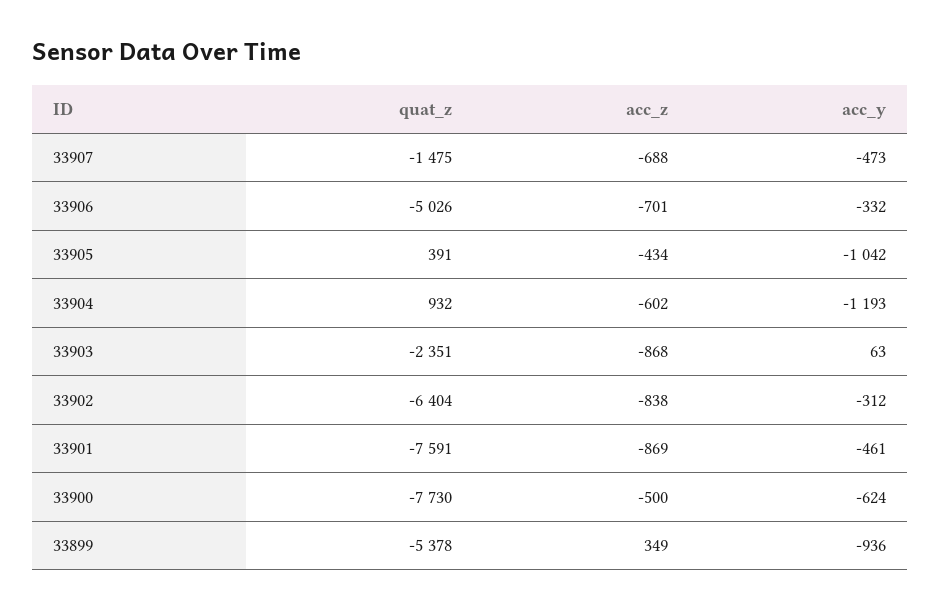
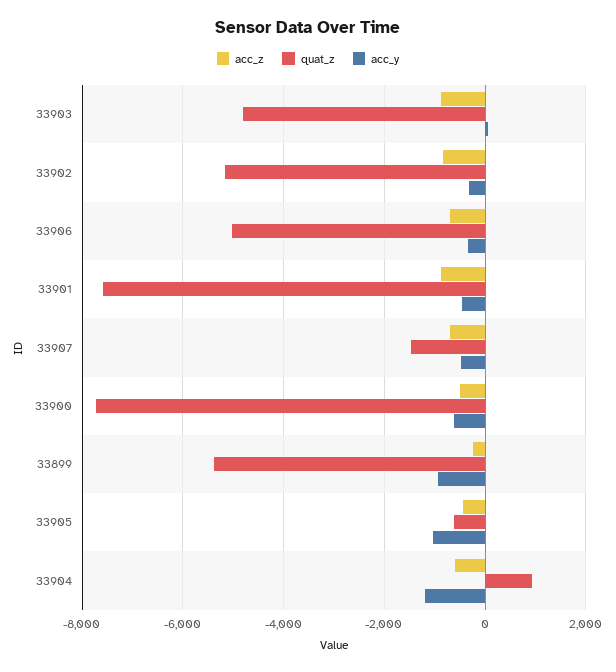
  {
    "quat_z": {
      "33907": -1475,
      "33906": -5026,
-     "33905": 391,
+     "33905": -600,
      "33904": 932,
-     "33903": -2351,
+     "33903": -4800,
-     "33902": -6404,
+     "33902": -5200,
      "33901": -7591,
      "33900": -7730,
      "33899": -5378
    },
    "acc_z": {
      "33907": -688,
      "33906": -701,
      "33905": -434,
      "33904": -602,
      "33903": -868,
      "33902": -838,
      "33901": -869,
      "33900": -500,
-     "33899": 349
+     "33899": -200
    },
    "acc_y": {
      "33907": -473,
      "33906": -332,
      "33905": -1042,
      "33904": -1193,
      "33903": 63,
      "33902": -312,
      "33901": -461,
      "33900": -624,
      "33899": -936
    }
  }

